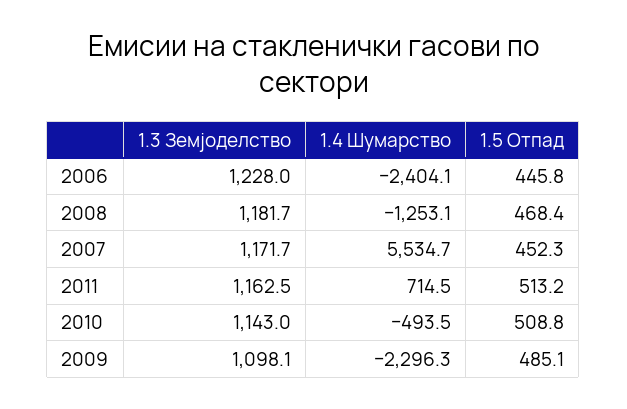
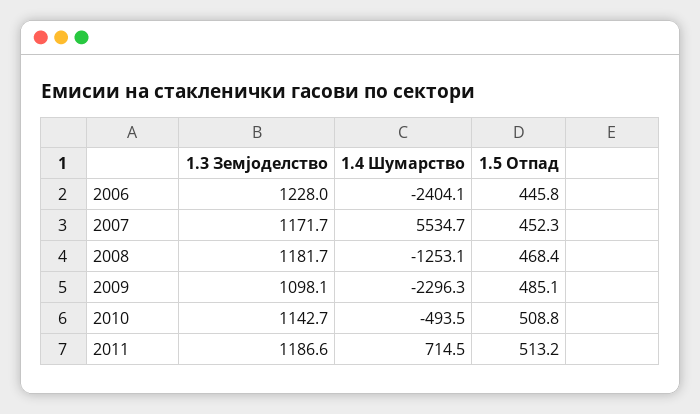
  {
    "1.3 Земјоделство": {
      "2006": 1228,
      "2008": 1181.7,
      "2007": 1171.7,
-     "2011": 1162.5,
+     "2011": 1186.6,
-     "2010": 1143,
+     "2010": 1142.7,
      "2009": 1098.1
    },
    "1.4 Шумарство": {
      "2006": -2404.1,
      "2008": -1253.1,
      "2007": 5534.7,
      "2011": 714.5,
      "2010": -493.5,
      "2009": -2296.3
    },
    "1.5 Отпад": {
      "2006": 445.8,
      "2008": 468.4,
      "2007": 452.3,
      "2011": 513.2,
      "2010": 508.8,
      "2009": 485.1
    }
  }

